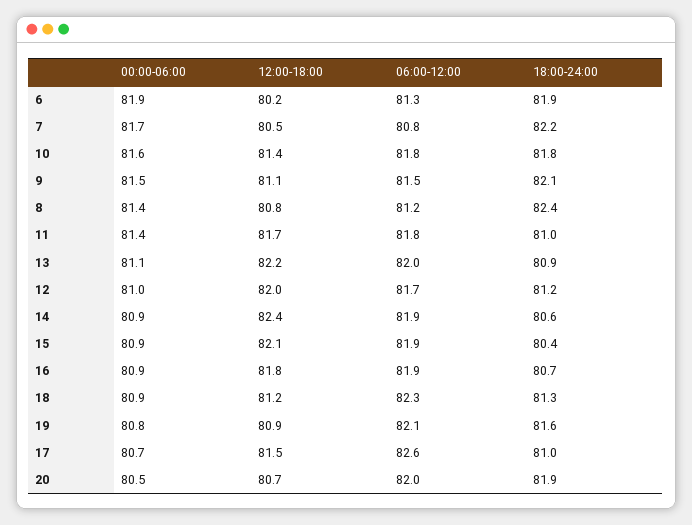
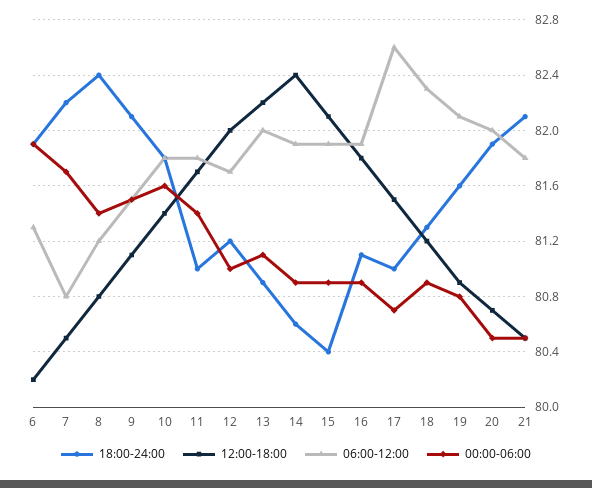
  {
    "00:00-06:00": {
      "6": 81.9,
      "7": 81.7,
      "10": 81.6,
      "9": 81.5,
      "8": 81.4,
      "11": 81.4,
      "13": 81.1,
      "12": 81,
      "14": 80.9,
      "15": 80.9,
      "16": 80.9,
      "18": 80.9,
      "19": 80.8,
      "17": 80.7,
-     "20": 80.5
+     "20": 80.5,
+     "21": 80.5
    },
    "12:00-18:00": {
      "6": 80.2,
      "7": 80.5,
      "10": 81.4,
      "9": 81.1,
      "8": 80.8,
      "11": 81.7,
      "13": 82.2,
      "12": 82,
      "14": 82.4,
      "15": 82.1,
      "16": 81.8,
      "18": 81.2,
      "19": 80.9,
      "17": 81.5,
-     "20": 80.7
+     "20": 80.7,
+     "21": 80.5
    },
    "06:00-12:00": {
      "6": 81.3,
      "7": 80.8,
      "10": 81.8,
      "9": 81.5,
      "8": 81.2,
      "11": 81.8,
      "13": 82,
      "12": 81.7,
      "14": 81.9,
      "15": 81.9,
      "16": 81.9,
      "18": 82.3,
      "19": 82.1,
      "17": 82.6,
-     "20": 82
+     "20": 82,
+     "21": 81.8
    },
    "18:00-24:00": {
      "6": 81.9,
      "7": 82.2,
      "10": 81.8,
      "9": 82.1,
      "8": 82.4,
      "11": 81,
      "13": 80.9,
      "12": 81.2,
      "14": 80.6,
      "15": 80.4,
-     "16": 80.7,
+     "16": 81.1,
      "18": 81.3,
      "19": 81.6,
      "17": 81,
-     "20": 81.9
+     "20": 81.9,
+     "21": 82.1
    }
  }

